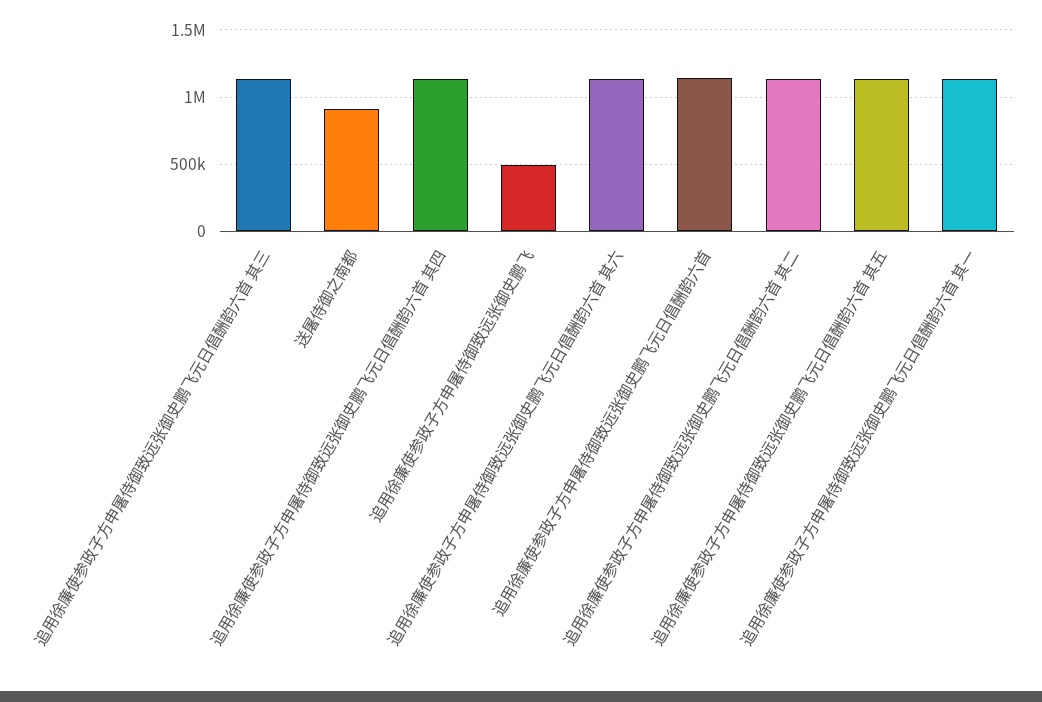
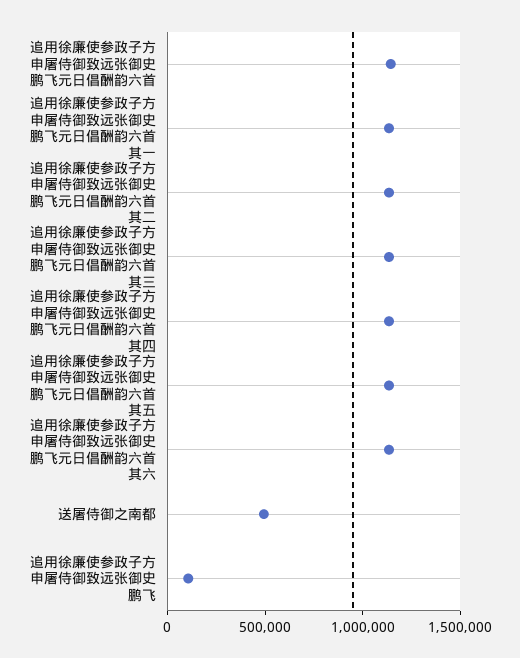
  {
    "追用徐廉使参政子方申屠侍御致远张御史鹏飞元日倡酬韵六首 其三": 1150000,
-   "送屠侍御之南都": 900000,
+   "送屠侍御之南都": 500000,
    "追用徐廉使参政子方申屠侍御致远张御史鹏飞元日倡酬韵六首 其四": 1150000,
-   "追用徐廉使参政子方申屠侍御致远张御史鹏飞": 500000,
+   "追用徐廉使参政子方申屠侍御致远张御史鹏飞": 100000,
    "追用徐廉使参政子方申屠侍御致远张御史鹏飞元日倡酬韵六首 其六": 1150000,
    "追用徐廉使参政子方申屠侍御致远张御史鹏飞元日倡酬韵六首": 1150000,
    "追用徐廉使参政子方申屠侍御致远张御史鹏飞元日倡酬韵六首 其二": 1150000,
    "追用徐廉使参政子方申屠侍御致远张御史鹏飞元日倡酬韵六首 其五": 1150000,
    "追用徐廉使参政子方申屠侍御致远张御史鹏飞元日倡酬韵六首 其一": 1150000
  }

